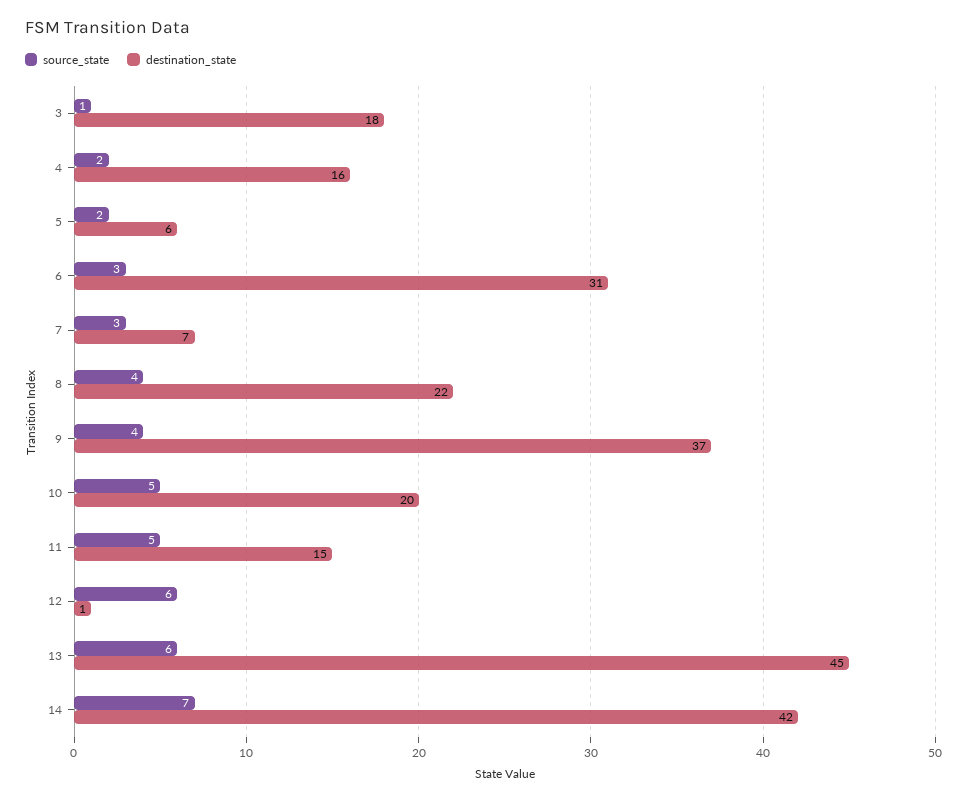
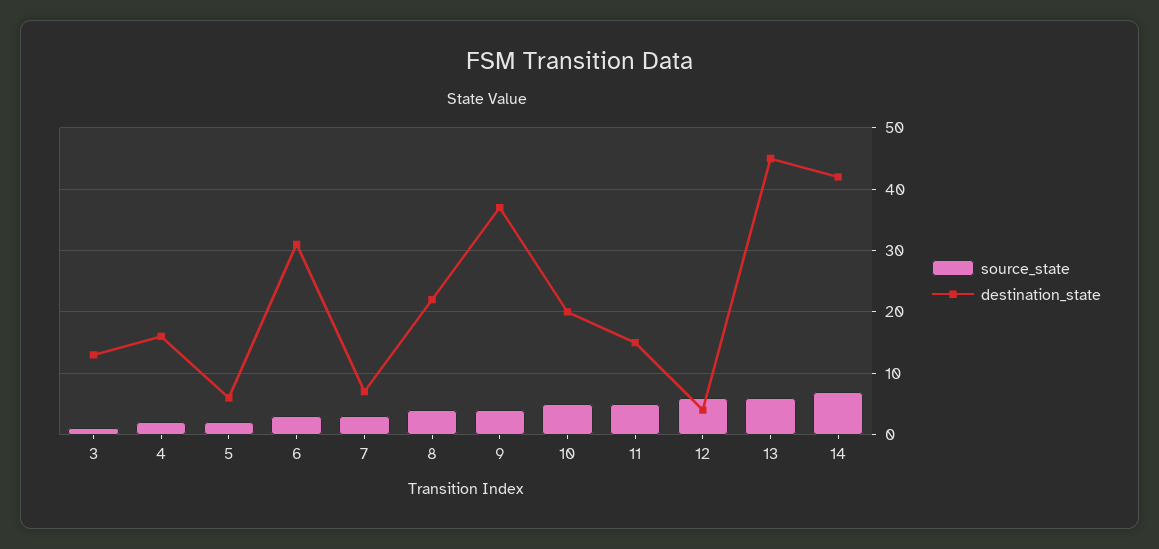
  {
    "source_state": {
      "3": 1,
      "4": 2,
      "5": 2,
      "6": 3,
      "7": 3,
      "8": 4,
      "9": 4,
      "10": 5,
      "11": 5,
      "12": 6,
      "13": 6,
      "14": 7
    },
    "destination_state": {
-     "3": 18,
+     "3": 13,
      "4": 16,
      "5": 6,
      "6": 31,
      "7": 7,
      "8": 22,
      "9": 37,
      "10": 20,
      "11": 15,
-     "12": 1,
+     "12": 4,
      "13": 45,
      "14": 42
    }
  }

